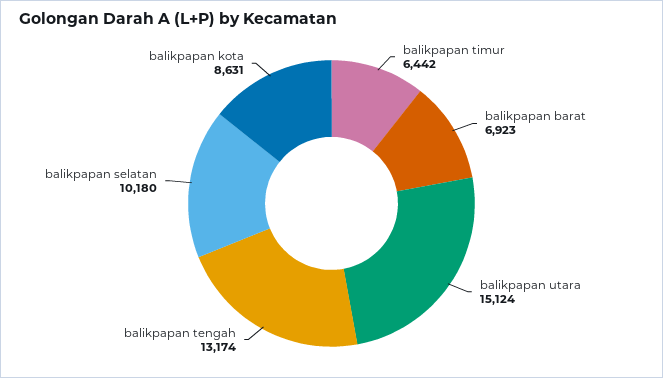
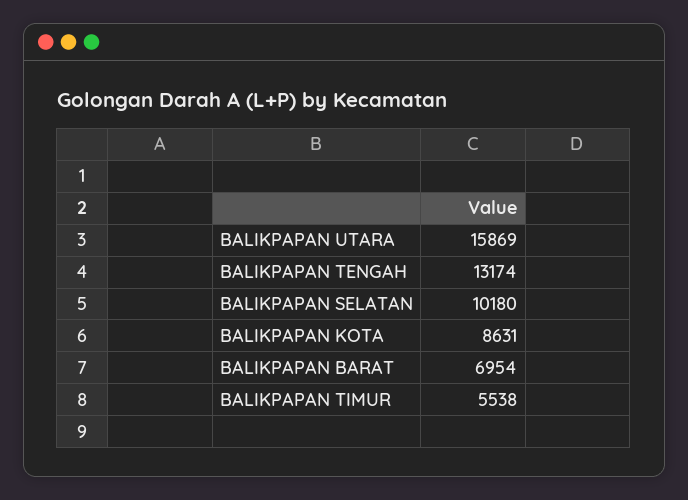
  {
-   "balikpapan timur": 6442,
+   "balikpapan timur": 5538,
-   "balikpapan barat": 6923,
+   "balikpapan barat": 6954,
-   "balikpapan utara": 15124,
+   "balikpapan utara": 15869,
    "balikpapan tengah": 13174,
    "balikpapan selatan": 10180,
    "balikpapan kota": 8631
  }

